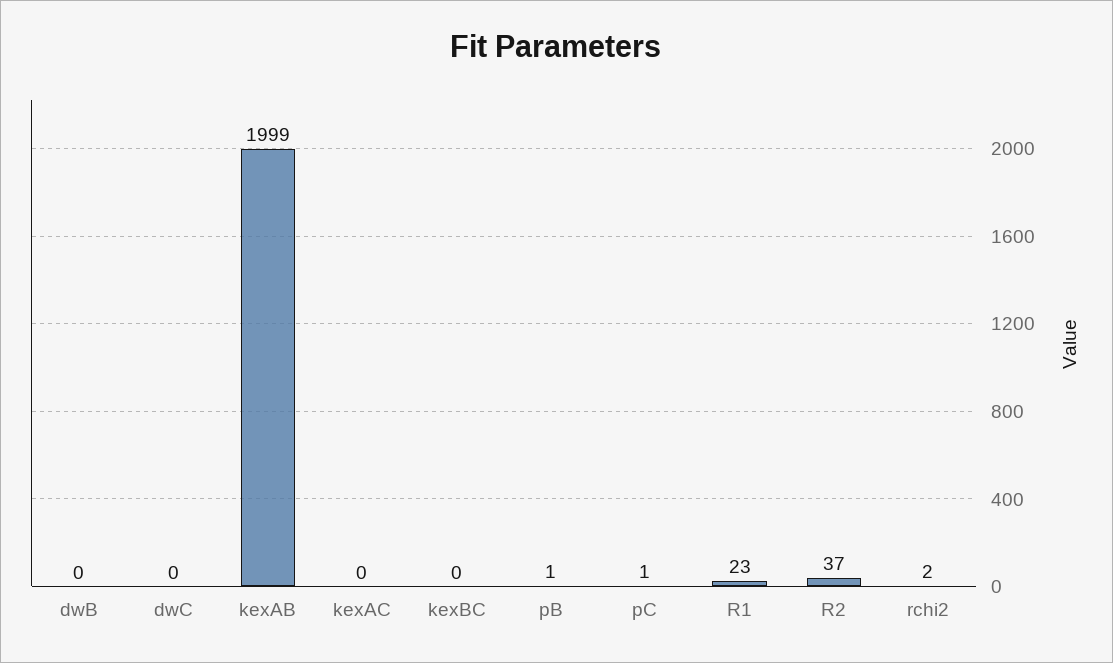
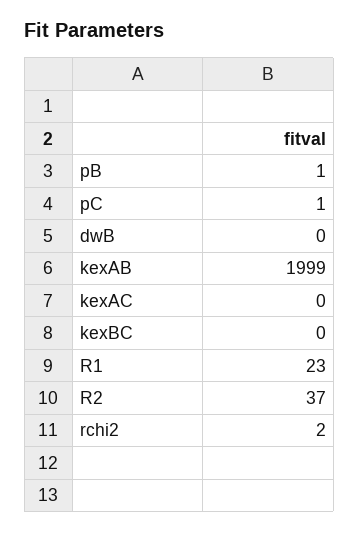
  {
    "dwB": 0,
-   "dwC": 0,
    "kexAB": 1999,
    "kexAC": 0,
    "kexBC": 0,
    "pB": 1,
    "pC": 1,
    "R1": 23,
    "R2": 37,
    "rchi2": 2
  }

